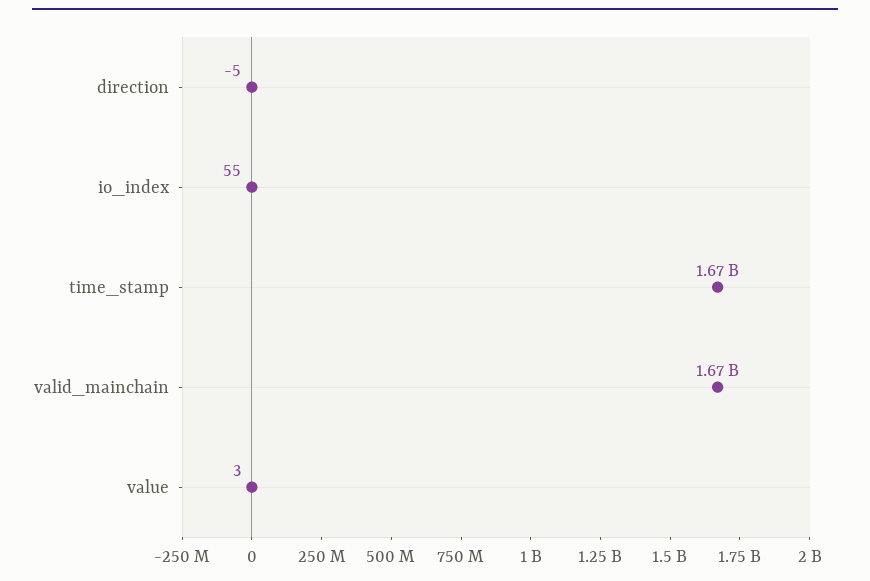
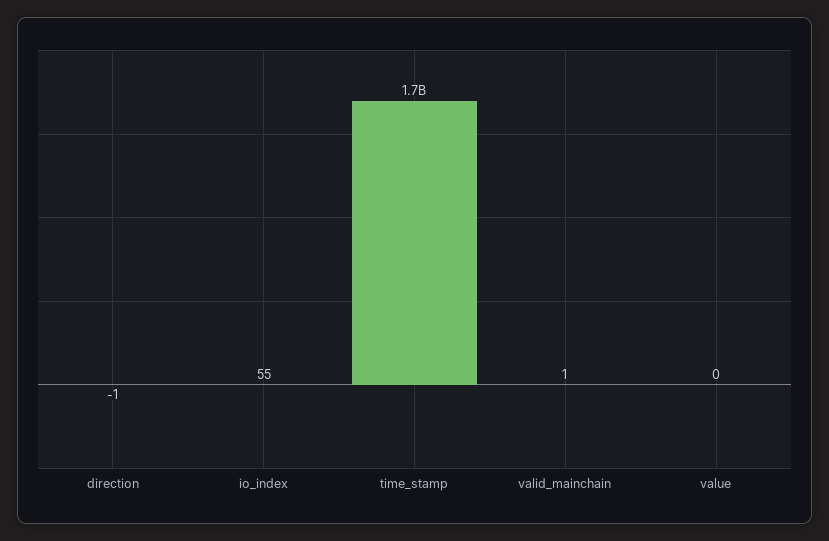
  {
-   "direction": -5,
+   "direction": -1,
    "io_index": 55,
    "time_stamp": 1670000000,
-   "valid_mainchain": 1670000000,
+   "valid_mainchain": 1,
-   "value": 3
+   "value": 0
  }

